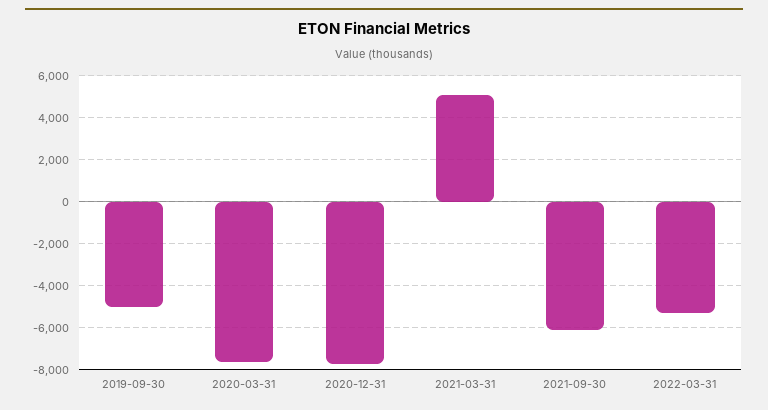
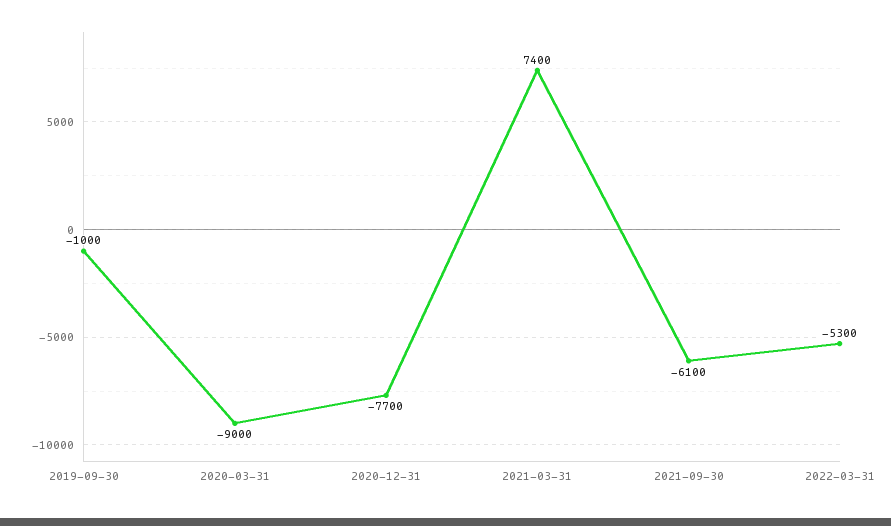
  {
-   "2019-09-30": -5000,
+   "2019-09-30": -1000,
-   "2020-03-31": -7500,
+   "2020-03-31": -9000,
    "2020-12-31": -7700,
-   "2021-03-31": 5000,
+   "2021-03-31": 7400,
    "2021-09-30": -6100,
    "2022-03-31": -5300
  }

